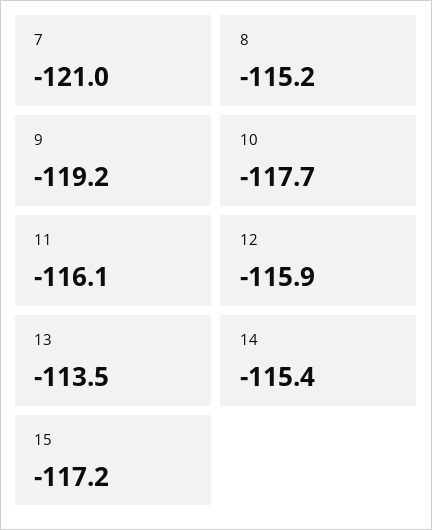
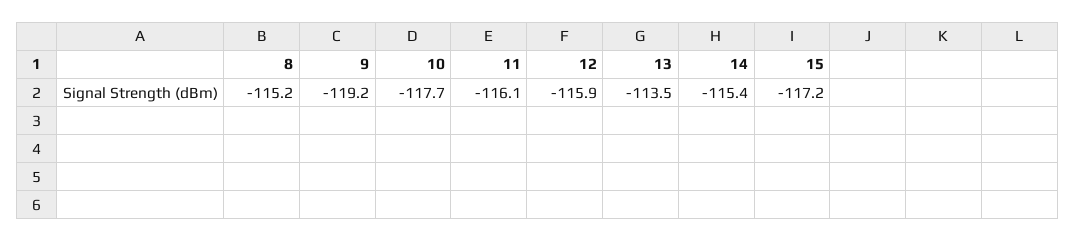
  {
-   "7": -121,
    "8": -115.2,
    "9": -119.2,
    "10": -117.7,
    "11": -116.1,
    "12": -115.9,
    "13": -113.5,
    "14": -115.4,
    "15": -117.2
  }

